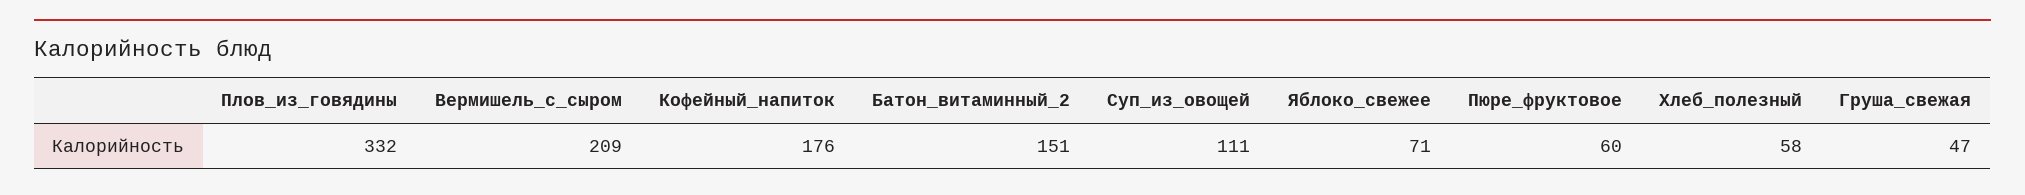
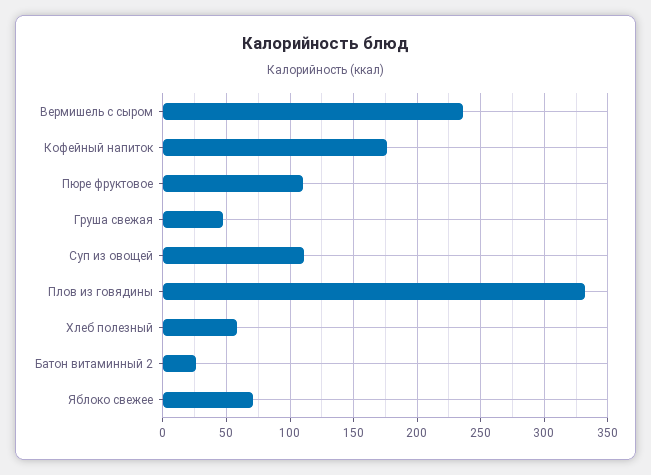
  {
    "Плов_из_говядины": 332,
-   "Вермишель_с_сыром": 209,
+   "Вермишель_с_сыром": 235,
    "Кофейный_напиток": 176,
-   "Батон_витаминный_2": 151,
+   "Батон_витаминный_2": 25,
    "Суп_из_овощей": 111,
    "Яблоко_свежее": 71,
-   "Пюре_фруктовое": 60,
+   "Пюре_фруктовое": 110,
    "Хлеб_полезный": 58,
    "Груша_свежая": 47
  }

